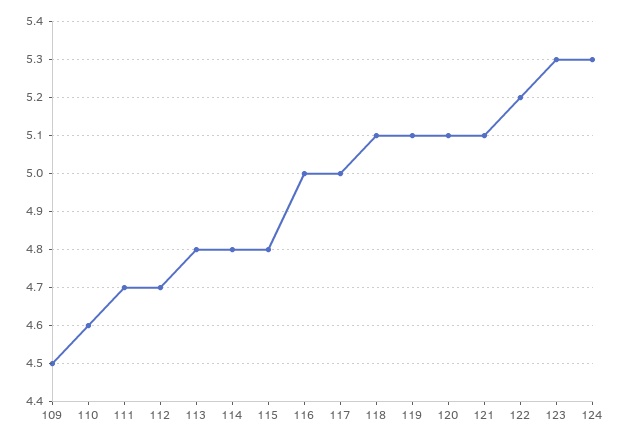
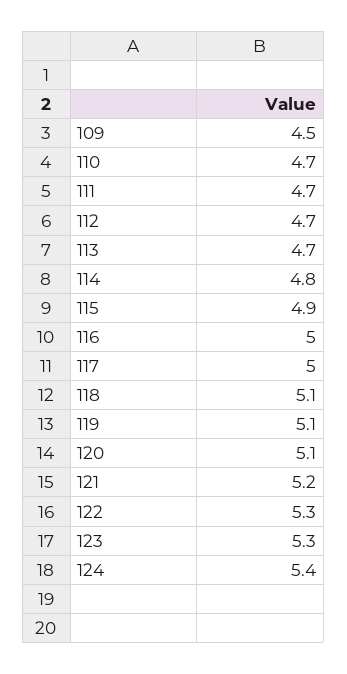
  {
    "109": 4.5,
-   "110": 4.6,
+   "110": 4.7,
    "111": 4.7,
    "112": 4.7,
-   "113": 4.8,
+   "113": 4.7,
    "114": 4.8,
-   "115": 4.8,
+   "115": 4.9,
    "116": 5,
    "117": 5,
    "118": 5.1,
    "119": 5.1,
    "120": 5.1,
-   "121": 5.1,
+   "121": 5.2,
-   "122": 5.2,
+   "122": 5.3,
    "123": 5.3,
-   "124": 5.3
+   "124": 5.4
  }

